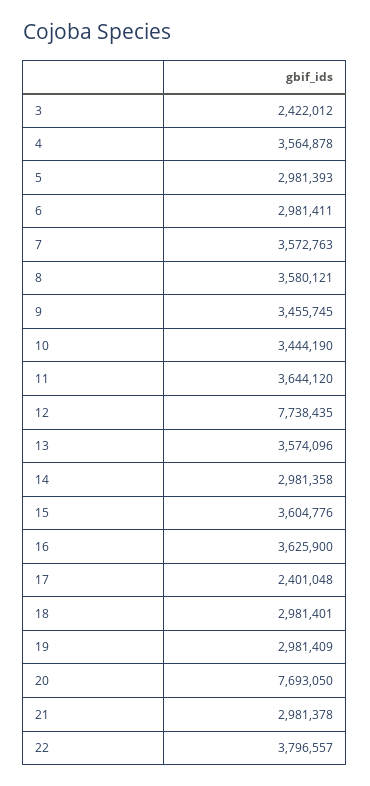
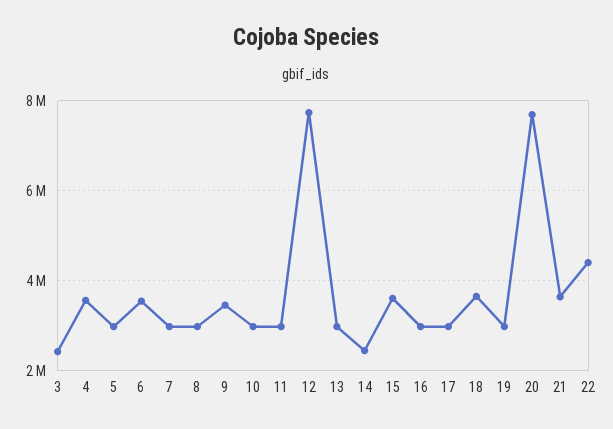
  {
    "3": 2422012,
    "4": 3564878,
    "5": 2981393,
-   "6": 2981411,
+   "6": 3600000,
-   "7": 3572763,
+   "7": 3000000,
-   "8": 3580121,
+   "8": 3000000,
    "9": 3455745,
-   "10": 3444190,
+   "10": 3000000,
-   "11": 3644120,
+   "11": 3000000,
    "12": 7738435,
-   "13": 3574096,
+   "13": 3000000,
-   "14": 2981358,
+   "14": 2400000,
    "15": 3604776,
-   "16": 3625900,
+   "16": 3000000,
-   "17": 2401048,
+   "17": 3000000,
-   "18": 2981401,
+   "18": 3600000,
    "19": 2981409,
    "20": 7693050,
-   "21": 2981378,
+   "21": 3600000,
-   "22": 3796557
+   "22": 4400000
  }

